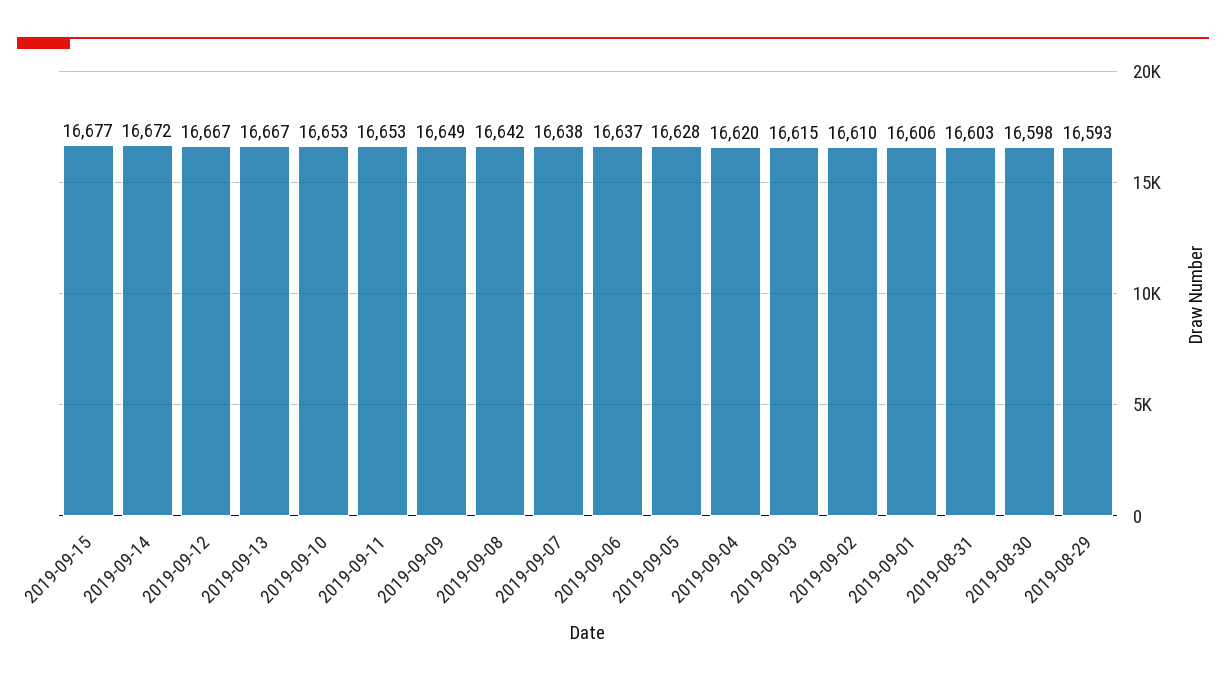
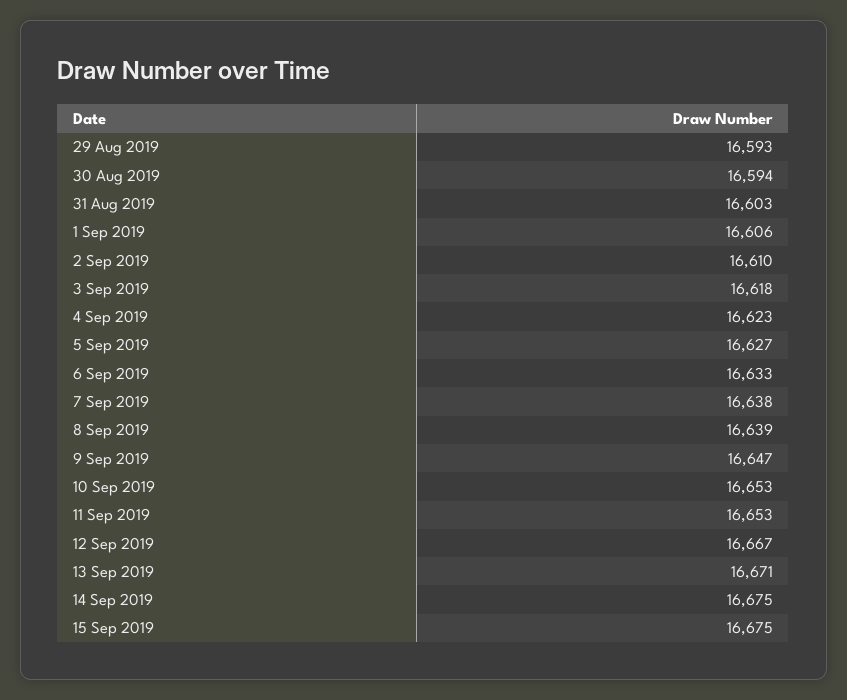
  {
-   "2019-09-15": 16677,
+   "2019-09-15": 16675,
-   "2019-09-14": 16672,
+   "2019-09-14": 16675,
    "2019-09-12": 16667,
-   "2019-09-13": 16667,
+   "2019-09-13": 16671,
    "2019-09-10": 16653,
    "2019-09-11": 16653,
-   "2019-09-09": 16649,
+   "2019-09-09": 16647,
-   "2019-09-08": 16642,
+   "2019-09-08": 16639,
    "2019-09-07": 16638,
-   "2019-09-06": 16637,
+   "2019-09-06": 16633,
-   "2019-09-05": 16628,
+   "2019-09-05": 16627,
-   "2019-09-04": 16620,
+   "2019-09-04": 16623,
-   "2019-09-03": 16615,
+   "2019-09-03": 16618,
    "2019-09-02": 16610,
    "2019-09-01": 16606,
    "2019-08-31": 16603,
-   "2019-08-30": 16598,
+   "2019-08-30": 16594,
    "2019-08-29": 16593
  }

